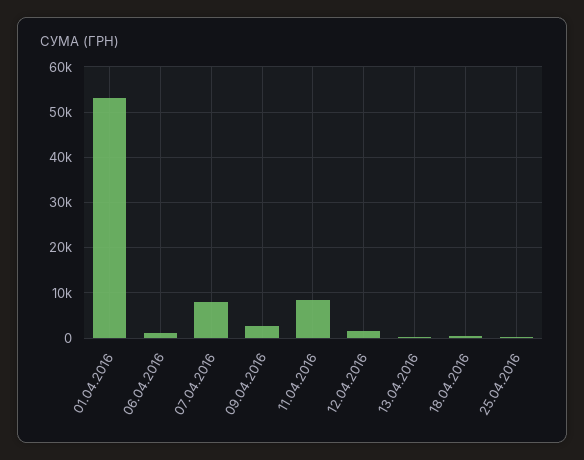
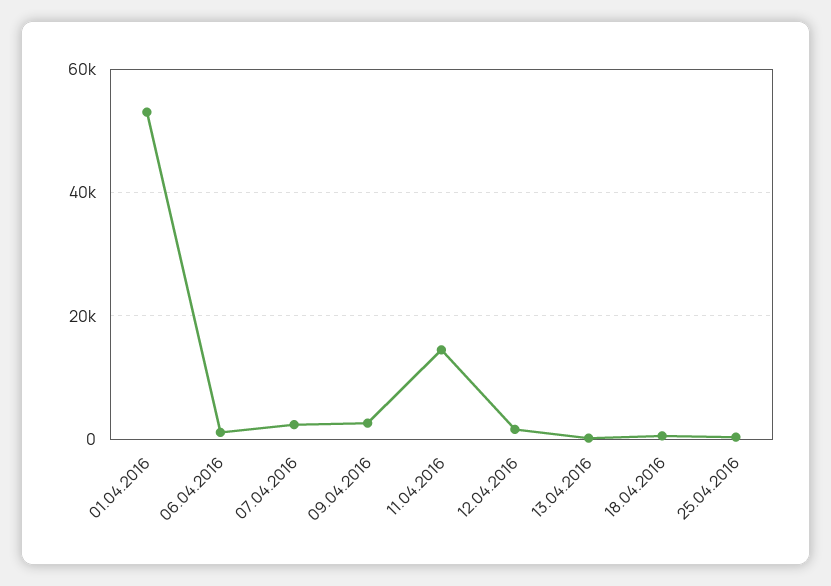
  {
    "01.04.2016": 54000,
    "06.04.2016": 2000,
-   "07.04.2016": 8000,
+   "07.04.2016": 2000,
    "09.04.2016": 2000,
-   "11.04.2016": 8000,
+   "11.04.2016": 14000,
    "12.04.2016": 2000,
    "13.04.2016": 0,
    "18.04.2016": 0,
    "25.04.2016": 0
  }

